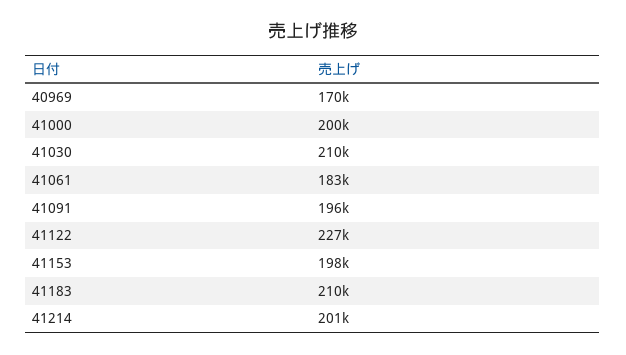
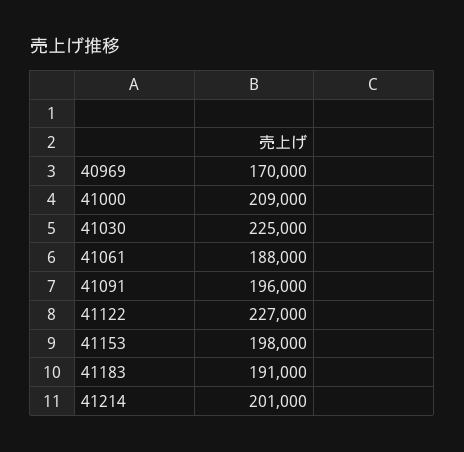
  {
    "40969": 170000,
-   "41000": 200000,
+   "41000": 209000,
-   "41030": 210000,
+   "41030": 225000,
-   "41061": 183000,
+   "41061": 188000,
    "41091": 196000,
    "41122": 227000,
    "41153": 198000,
-   "41183": 210000,
+   "41183": 191000,
    "41214": 201000
  }

